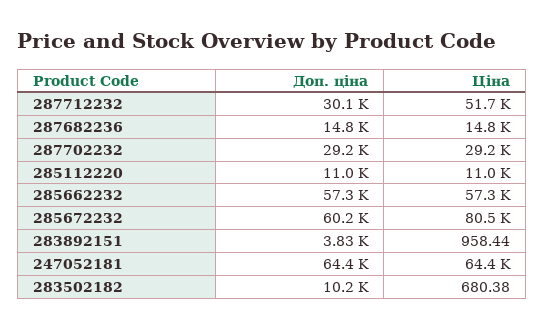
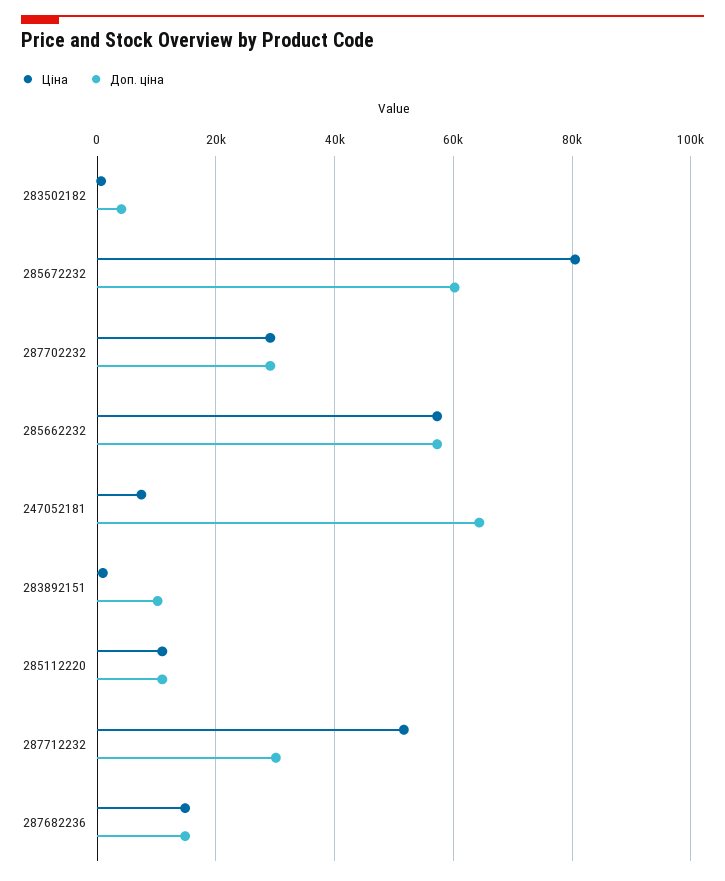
  {
    "Доп. ціна": {
      "287712232": 30100,
      "287682236": 14800,
      "287702232": 29200,
      "285112220": 11000,
      "285662232": 57300,
      "285672232": 60200,
-     "283892151": 3830,
+     "283892151": 10000,
      "247052181": 64400,
-     "283502182": 10200
+     "283502182": 4000
    },
    "Ціна": {
      "287712232": 51700,
      "287682236": 14800,
      "287702232": 29200,
      "285112220": 11000,
      "285662232": 57300,
      "285672232": 80500,
      "283892151": 958.44,
-     "247052181": 64400,
+     "247052181": 8000,
      "283502182": 680.38
    }
  }

